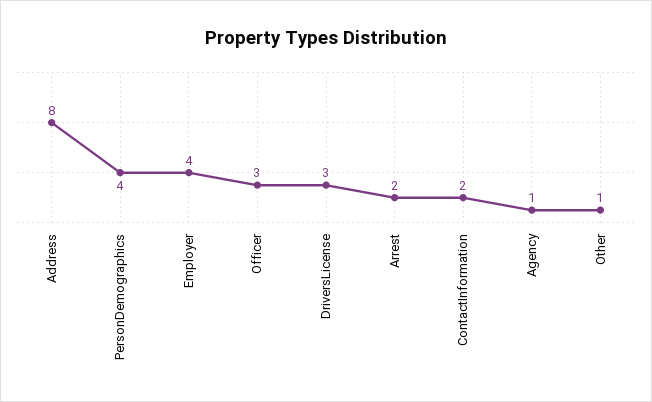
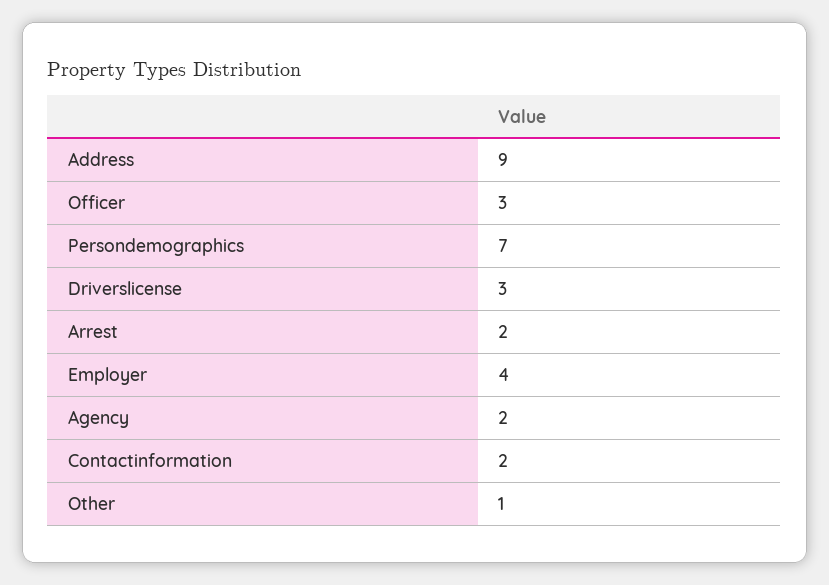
  {
-   "Address": 8,
+   "Address": 9,
-   "PersonDemographics": 4,
+   "PersonDemographics": 7,
    "Employer": 4,
    "Officer": 3,
    "DriversLicense": 3,
    "Arrest": 2,
    "ContactInformation": 2,
-   "Agency": 1,
+   "Agency": 2,
    "Other": 1
  }

